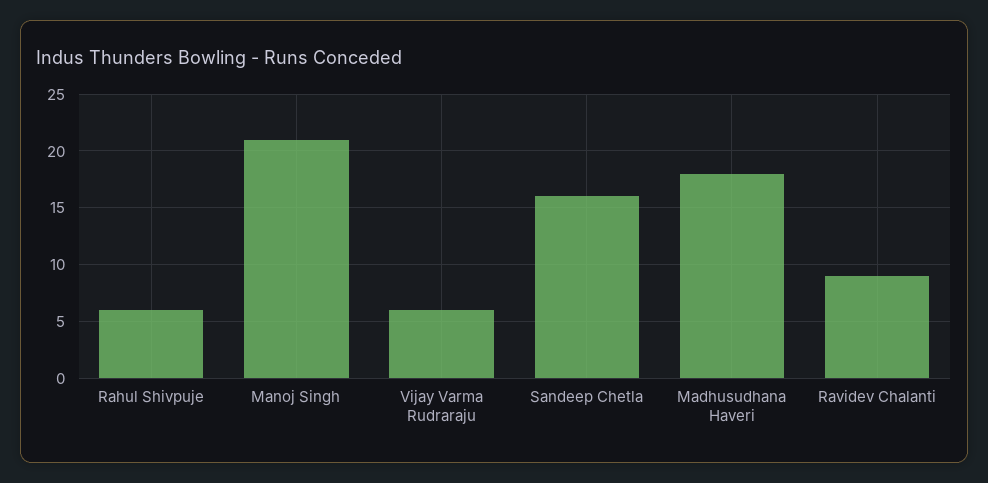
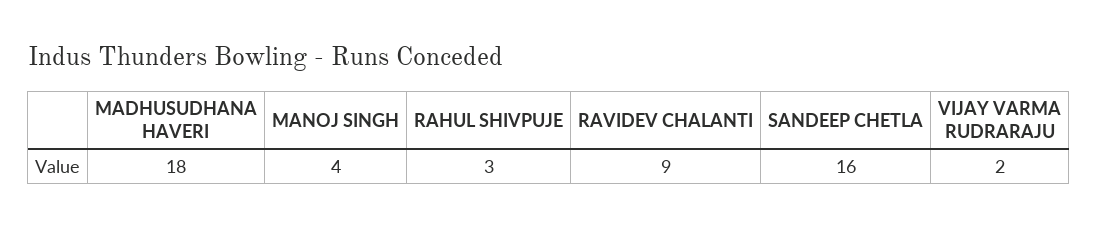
  {
-   "Rahul Shivpuje": 6,
+   "Rahul Shivpuje": 3,
-   "Manoj Singh": 21,
+   "Manoj Singh": 4,
-   "Vijay Varma Rudraraju": 6,
+   "Vijay Varma Rudraraju": 2,
    "Sandeep Chetla": 16,
    "Madhusudhana Haveri": 18,
    "Ravidev Chalanti": 9
  }

